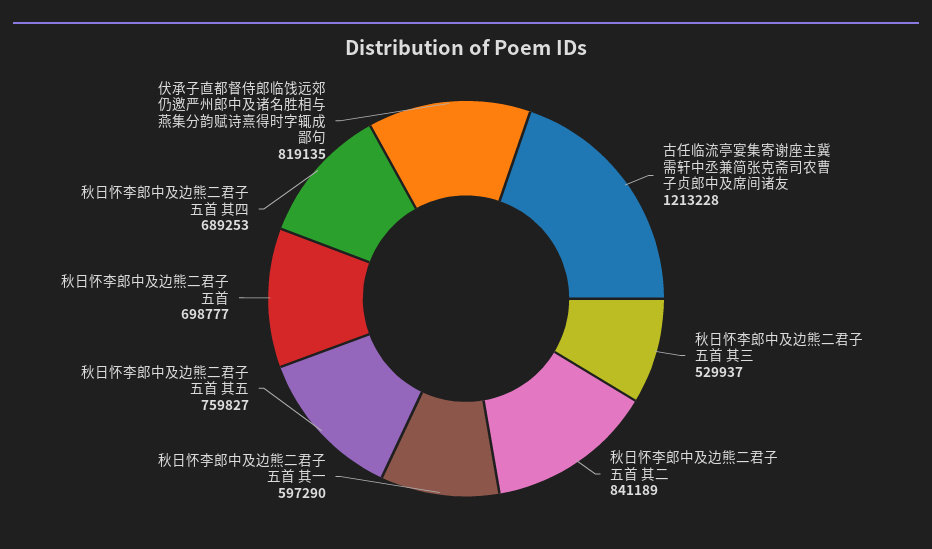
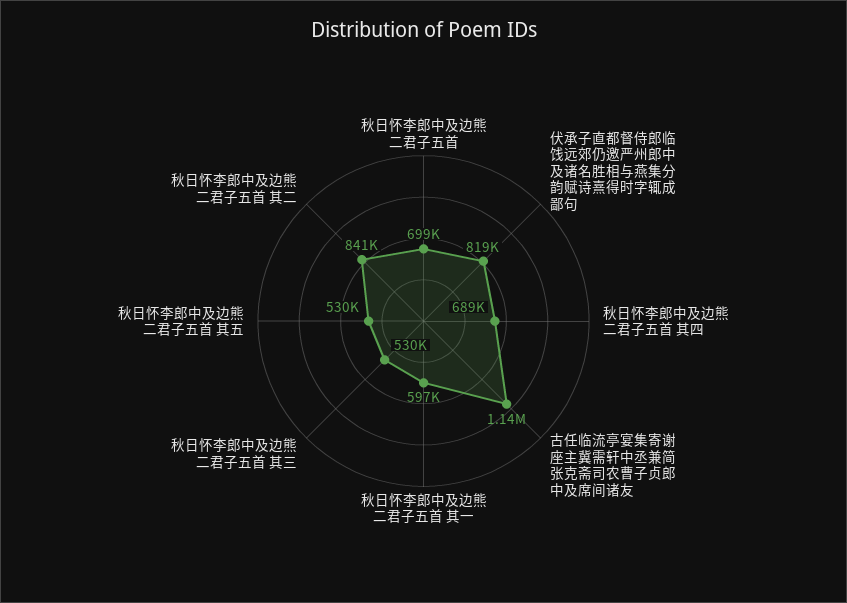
  {
-   "古任临流亭宴集寄谢座主冀需轩中丞兼简张克斋司农曹子贞郎中及席间诸友": 1213228,
+   "古任临流亭宴集寄谢座主冀需轩中丞兼简张克斋司农曹子贞郎中及席间诸友": 1140000,
    "秋日怀李郎中及边熊二君子五首 其三": 529937,
    "秋日怀李郎中及边熊二君子五首 其二": 841189,
    "秋日怀李郎中及边熊二君子五首 其一": 597290,
-   "秋日怀李郎中及边熊二君子五首 其五": 759827,
+   "秋日怀李郎中及边熊二君子五首 其五": 530000,
    "秋日怀李郎中及边熊二君子五首": 698777,
    "秋日怀李郎中及边熊二君子五首 其四": 689253,
    "伏承子直都督侍郎临饯远郊仍邀严州郎中及诸名胜相与燕集分韵赋诗熹得时字辄成鄙句": 819135
  }

